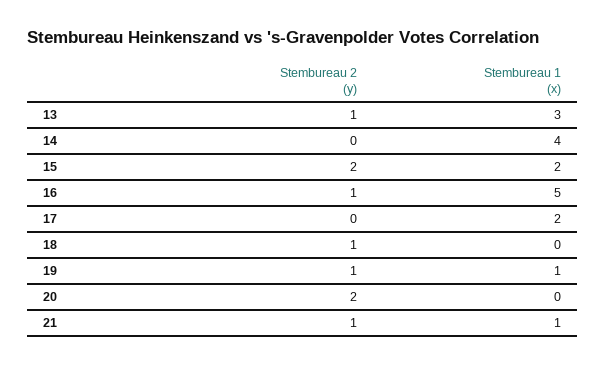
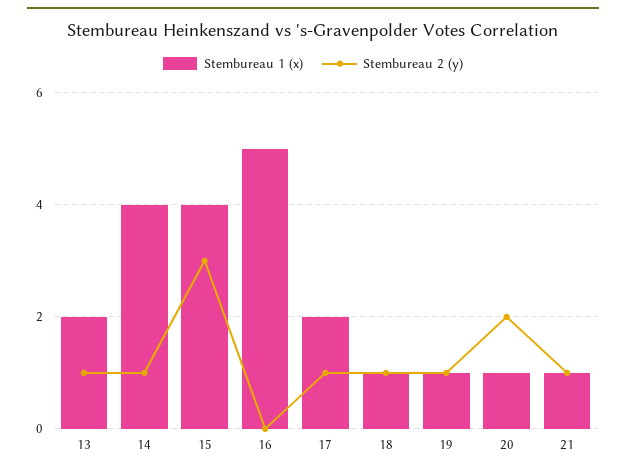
  {
    "Stembureau 2 (y)": {
      "13": 1,
-     "14": 0,
+     "14": 1,
-     "15": 2,
+     "15": 3,
-     "16": 1,
+     "16": 0,
-     "17": 0,
+     "17": 1,
      "18": 1,
      "19": 1,
      "20": 2,
      "21": 1
    },
    "Stembureau 1 (x)": {
-     "13": 3,
+     "13": 2,
      "14": 4,
-     "15": 2,
+     "15": 4,
      "16": 5,
      "17": 2,
-     "18": 0,
+     "18": 1,
      "19": 1,
-     "20": 0,
+     "20": 1,
      "21": 1
    }
  }

